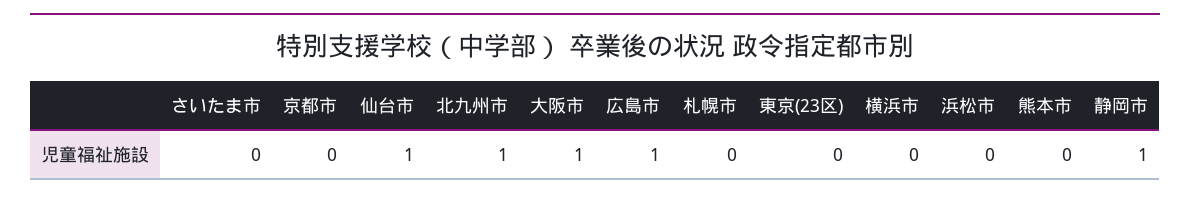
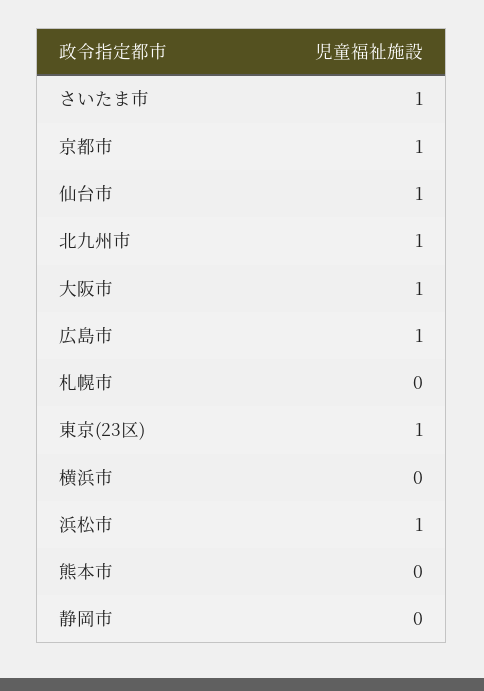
  {
-   "さいたま市": 0,
+   "さいたま市": 1,
-   "京都市": 0,
+   "京都市": 1,
    "仙台市": 1,
    "北九州市": 1,
    "大阪市": 1,
    "広島市": 1,
    "札幌市": 0,
-   "東京(23区)": 0,
+   "東京(23区)": 1,
    "横浜市": 0,
-   "浜松市": 0,
+   "浜松市": 1,
    "熊本市": 0,
-   "静岡市": 1
+   "静岡市": 0
  }

